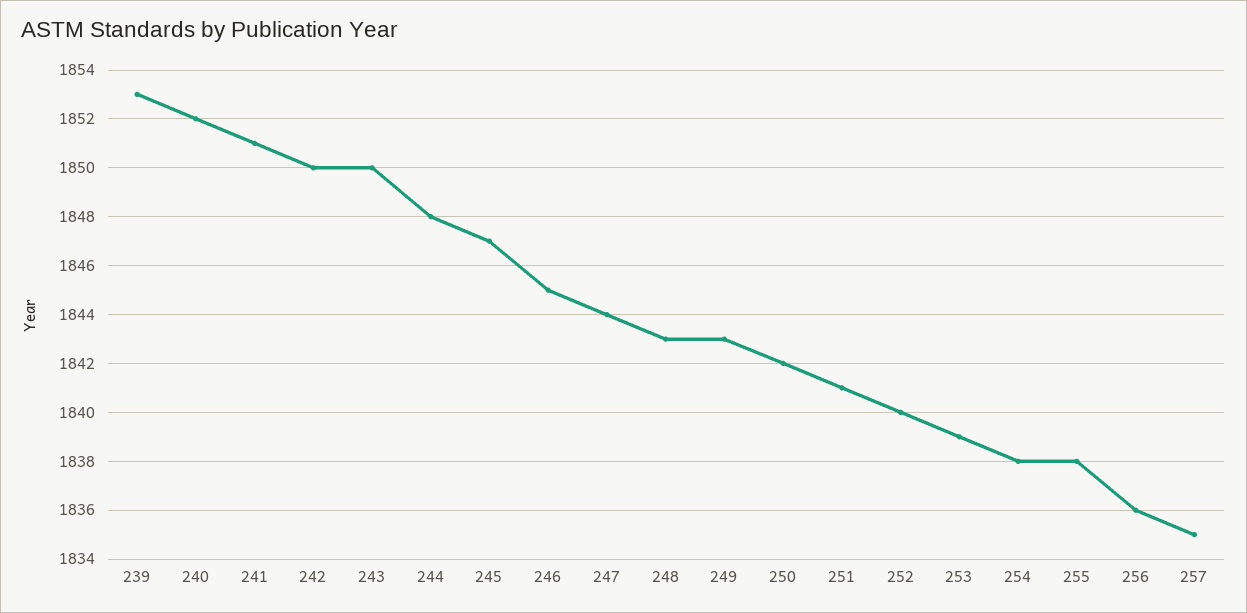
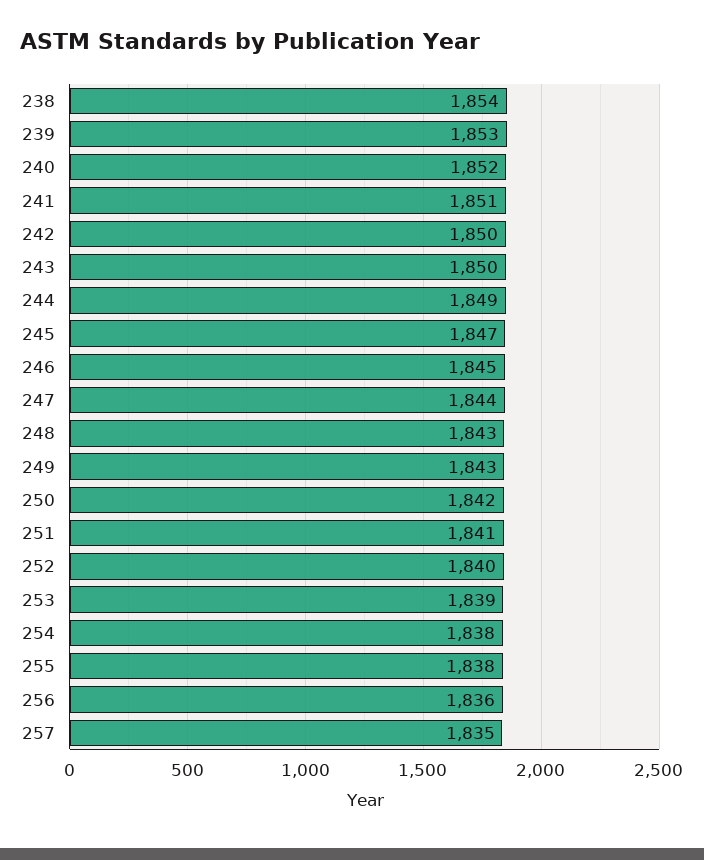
  {
    "239": 1853,
    "240": 1852,
    "241": 1851,
    "242": 1850,
    "243": 1850,
-   "244": 1848,
+   "244": 1849,
    "245": 1847,
    "246": 1845,
    "247": 1844,
    "248": 1843,
    "249": 1843,
    "250": 1842,
    "251": 1841,
    "252": 1840,
    "253": 1839,
    "254": 1838,
    "255": 1838,
    "256": 1836,
-   "257": 1835
+   "257": 1835,
+   "238": 1854
  }

